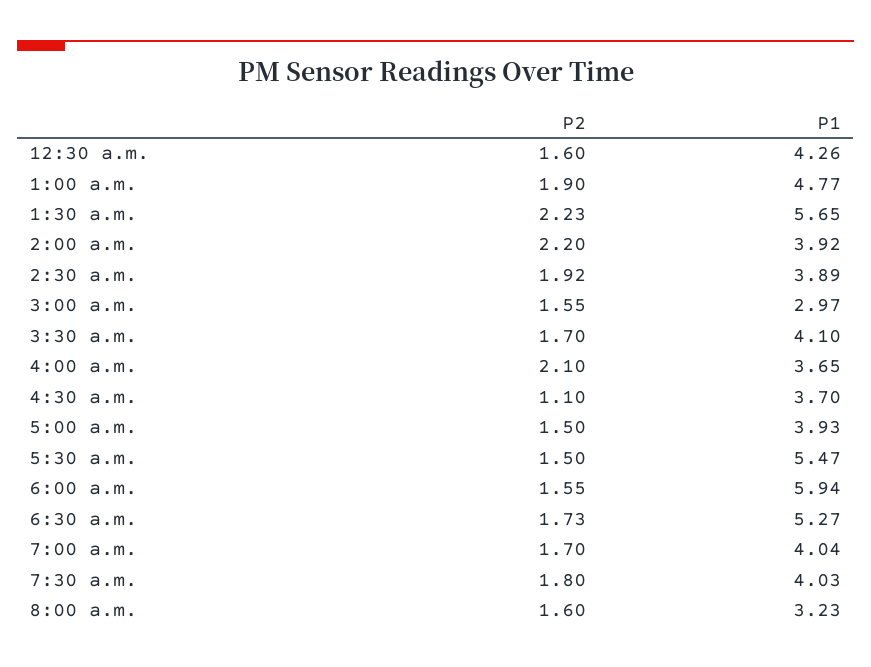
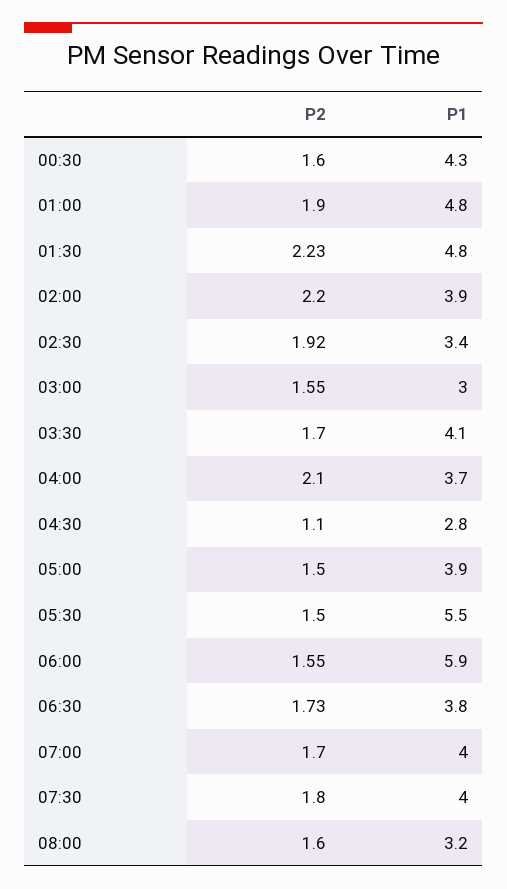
  {
    "P2": {
      "12:30 a.m.": 1.6,
      "1:00 a.m.": 1.9,
      "1:30 a.m.": 2.23,
      "2:00 a.m.": 2.2,
      "2:30 a.m.": 1.92,
      "3:00 a.m.": 1.55,
      "3:30 a.m.": 1.7,
      "4:00 a.m.": 2.1,
      "4:30 a.m.": 1.1,
      "5:00 a.m.": 1.5,
      "5:30 a.m.": 1.5,
      "6:00 a.m.": 1.55,
      "6:30 a.m.": 1.73,
      "7:00 a.m.": 1.7,
      "7:30 a.m.": 1.8,
      "8:00 a.m.": 1.6
    },
    "P1": {
      "12:30 a.m.": 4.26,
      "1:00 a.m.": 4.77,
-     "1:30 a.m.": 5.65,
+     "1:30 a.m.": 4.8,
      "2:00 a.m.": 3.92,
-     "2:30 a.m.": 3.89,
+     "2:30 a.m.": 3.4,
      "3:00 a.m.": 2.97,
      "3:30 a.m.": 4.1,
      "4:00 a.m.": 3.65,
-     "4:30 a.m.": 3.7,
+     "4:30 a.m.": 2.8,
      "5:00 a.m.": 3.93,
      "5:30 a.m.": 5.47,
      "6:00 a.m.": 5.94,
-     "6:30 a.m.": 5.27,
+     "6:30 a.m.": 3.8,
      "7:00 a.m.": 4.04,
      "7:30 a.m.": 4.03,
      "8:00 a.m.": 3.23
    }
  }

